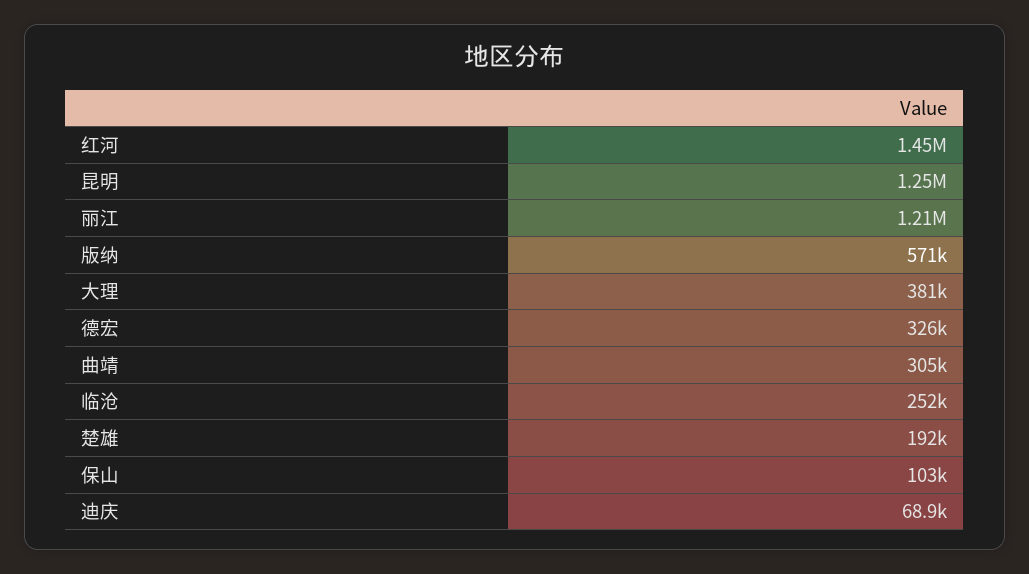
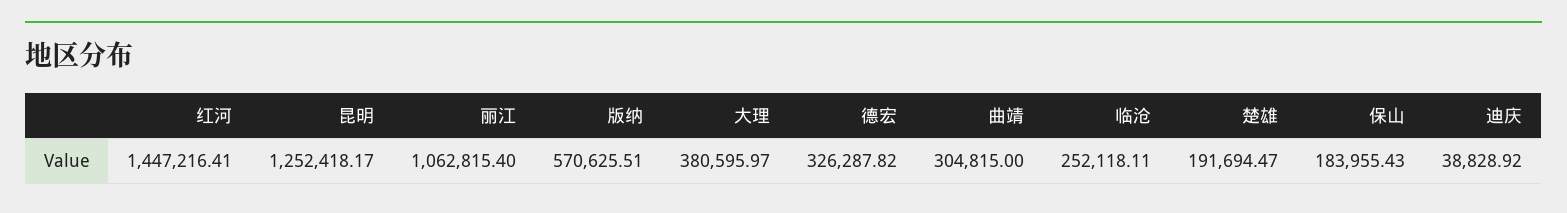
  {
    "红河": 1447216.41,
    "昆明": 1252418.17,
-   "丽江": 1210000,
+   "丽江": 1062815.4,
    "版纳": 570625.51,
    "大理": 380595.97,
    "德宏": 326287.82,
    "曲靖": 304815,
    "临沧": 252118.11,
    "楚雄": 191694.47,
-   "保山": 103000,
+   "保山": 183955.43,
-   "迪庆": 68900
+   "迪庆": 38828.92
  }

